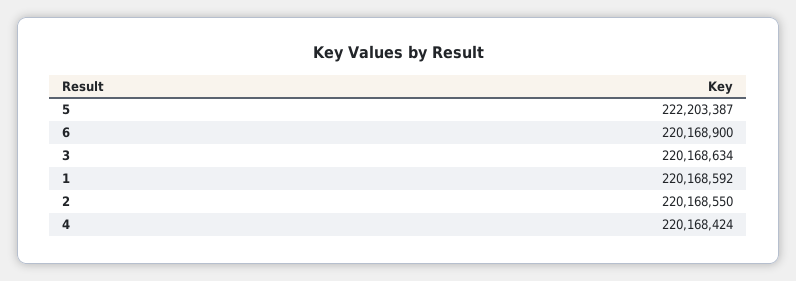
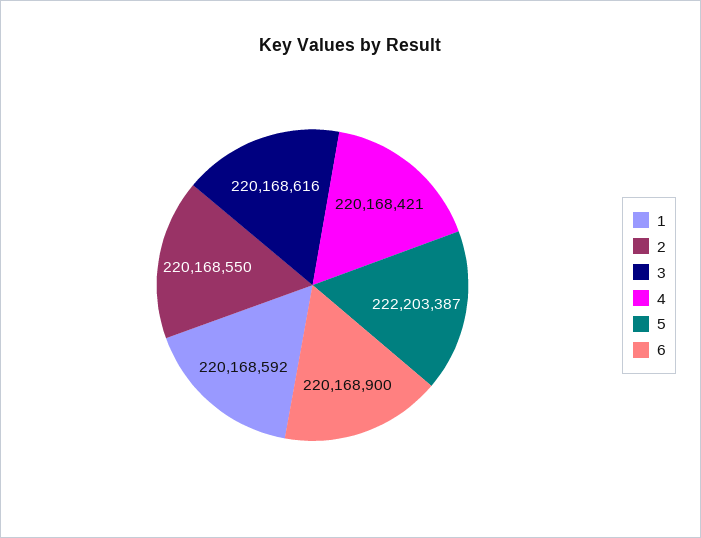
  {
    "5": 222203387,
    "6": 220168900,
-   "3": 220168634,
+   "3": 220168616,
    "1": 220168592,
    "2": 220168550,
-   "4": 220168424
+   "4": 220168421
  }

